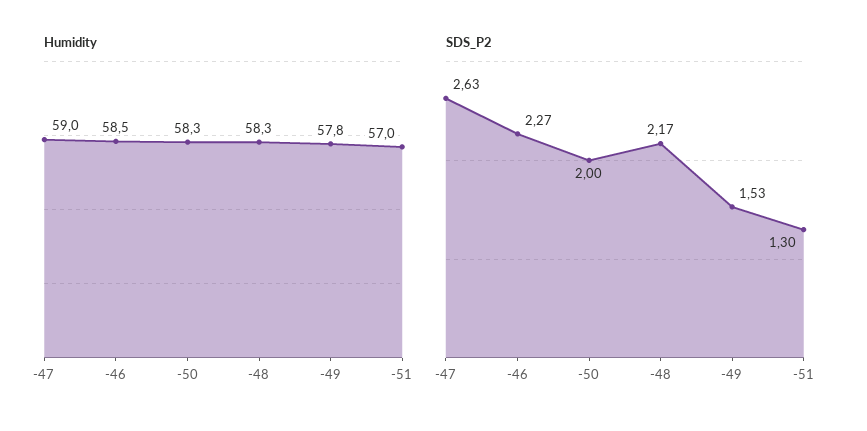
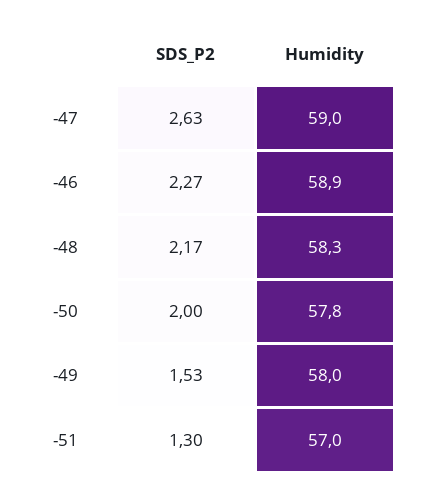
  {
    "Humidity": {
      "-47": 59,
-     "-46": 58.5,
+     "-46": 58.9,
-     "-50": 58.3,
+     "-50": 57.8,
      "-48": 58.3,
-     "-49": 57.8,
+     "-49": 58,
      "-51": 57
    },
    "SDS_P2": {
      "-47": 2.63,
      "-46": 2.27,
      "-50": 2,
      "-48": 2.17,
      "-49": 1.53,
      "-51": 1.3
    }
  }

